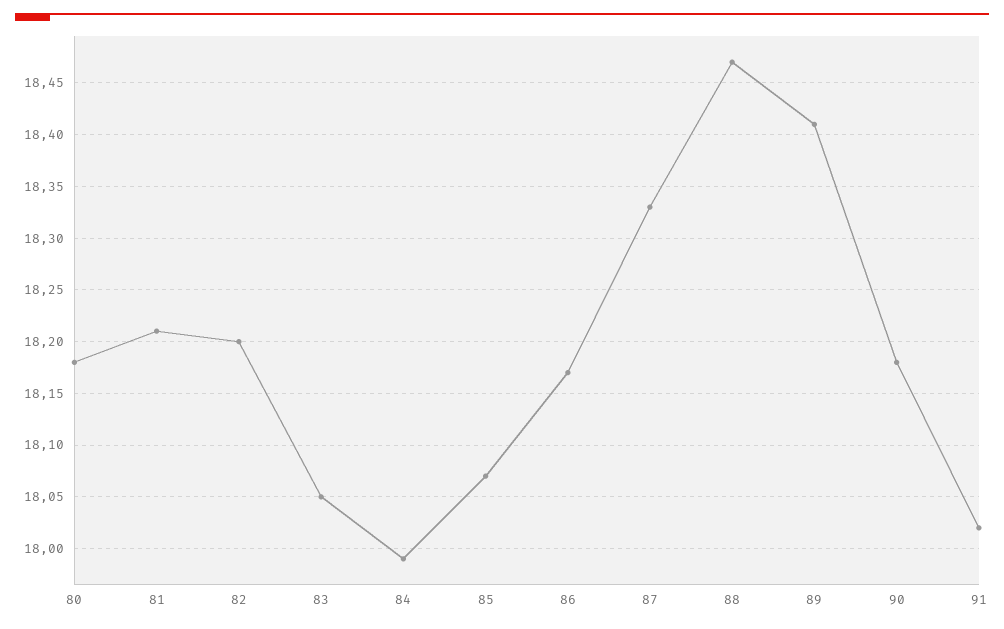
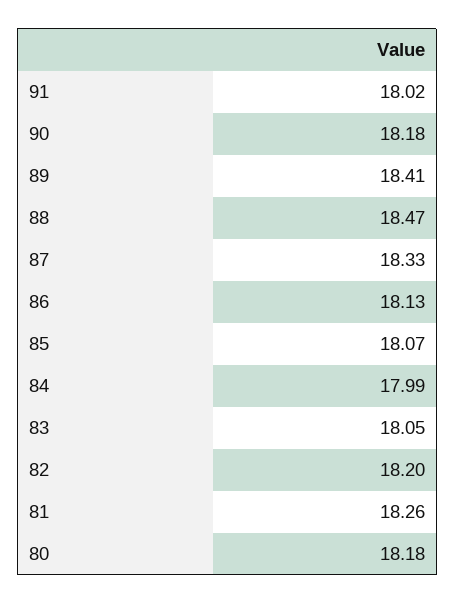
  {
    "80": 18.18,
-   "81": 18.21,
+   "81": 18.26,
    "82": 18.2,
    "83": 18.05,
    "84": 17.99,
    "85": 18.07,
-   "86": 18.17,
+   "86": 18.13,
    "87": 18.33,
    "88": 18.47,
    "89": 18.41,
    "90": 18.18,
    "91": 18.02
  }

